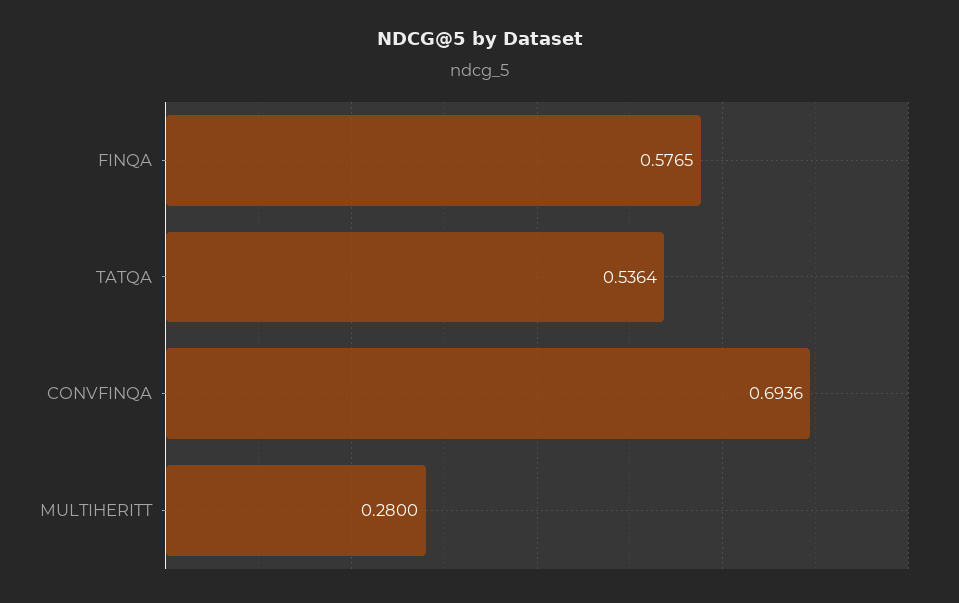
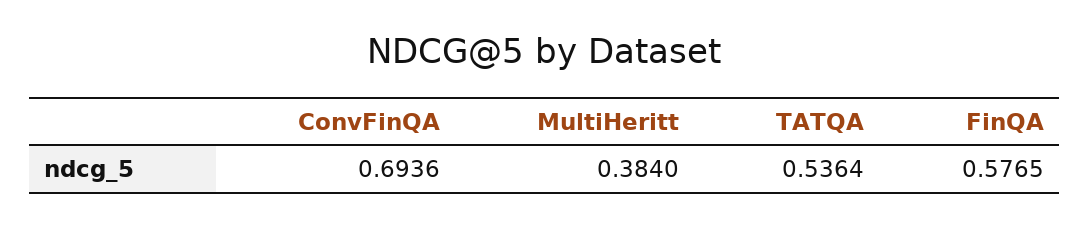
  {
    "FINQA": 0.5765,
    "TATQA": 0.5364,
    "CONVFINQA": 0.6936,
-   "MULTIHERITT": 0.28
+   "MULTIHERITT": 0.384
  }

